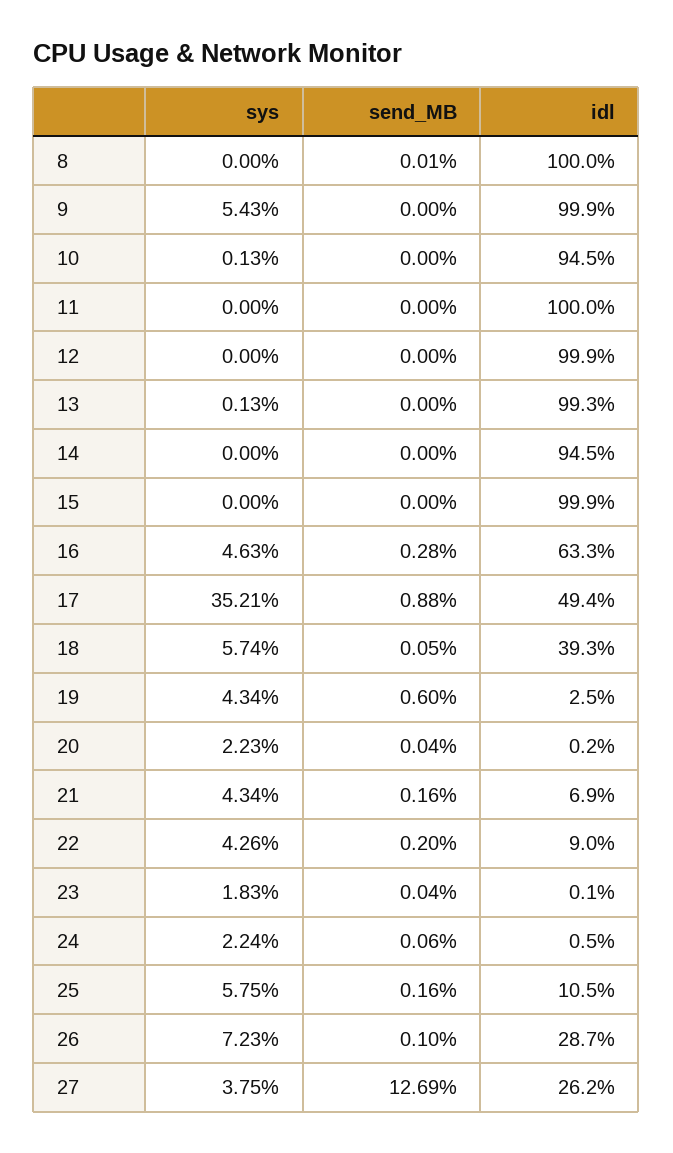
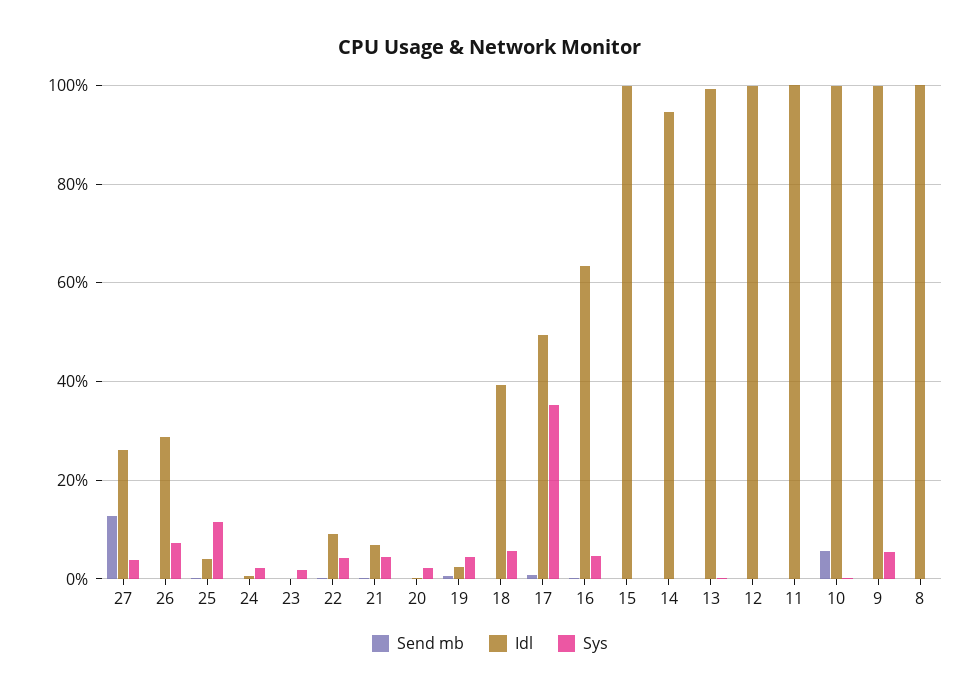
  {
    "sys": {
      "8": 0,
      "9": 5.43,
      "10": 0.13,
      "11": 0,
      "12": 0,
      "13": 0.13,
      "14": 0,
      "15": 0,
      "16": 4.63,
      "17": 35.21,
      "18": 5.74,
      "19": 4.34,
      "20": 2.23,
      "21": 4.34,
      "22": 4.26,
      "23": 1.83,
      "24": 2.24,
-     "25": 5.75,
+     "25": 12,
      "26": 7.23,
      "27": 3.75
    },
    "send_MB": {
      "8": 0.01,
      "9": 0,
-     "10": 0,
+     "10": 6,
      "11": 0,
      "12": 0,
      "13": 0,
      "14": 0,
      "15": 0,
      "16": 0.28,
      "17": 0.88,
      "18": 0.05,
      "19": 0.6,
      "20": 0.04,
      "21": 0.16,
      "22": 0.2,
      "23": 0.04,
      "24": 0.06,
      "25": 0.16,
      "26": 0.1,
      "27": 12.69
    },
    "idl": {
      "8": 100,
      "9": 99.9,
-     "10": 94.5,
+     "10": 100,
      "11": 100,
      "12": 99.9,
      "13": 99.3,
      "14": 94.5,
      "15": 99.9,
      "16": 63.3,
      "17": 49.4,
      "18": 39.3,
      "19": 2.5,
      "20": 0.2,
      "21": 6.9,
      "22": 9,
      "23": 0.1,
      "24": 0.5,
-     "25": 10.5,
+     "25": 4,
      "26": 28.7,
      "27": 26.2
    }
  }

